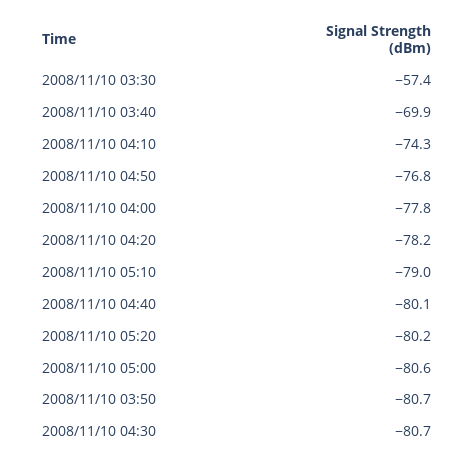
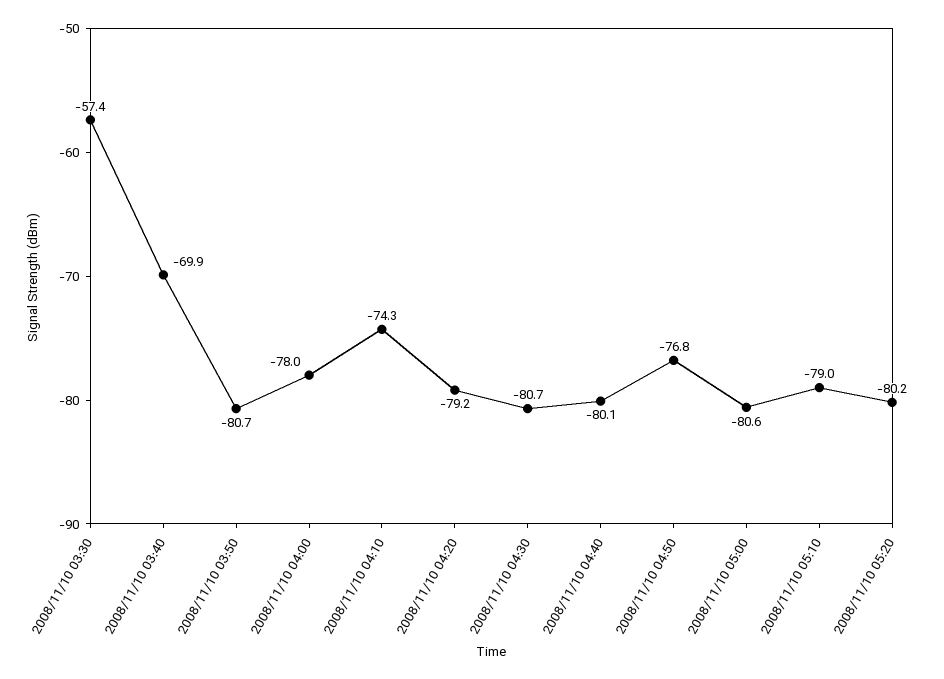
  {
    "2008/11/10 03:30": -57.4,
    "2008/11/10 03:40": -69.9,
    "2008/11/10 04:10": -74.3,
    "2008/11/10 04:50": -76.8,
-   "2008/11/10 04:00": -77.8,
+   "2008/11/10 04:00": -78,
-   "2008/11/10 04:20": -78.2,
+   "2008/11/10 04:20": -79.2,
    "2008/11/10 05:10": -79,
    "2008/11/10 04:40": -80.1,
    "2008/11/10 05:20": -80.2,
    "2008/11/10 05:00": -80.6,
    "2008/11/10 03:50": -80.7,
    "2008/11/10 04:30": -80.7
  }

